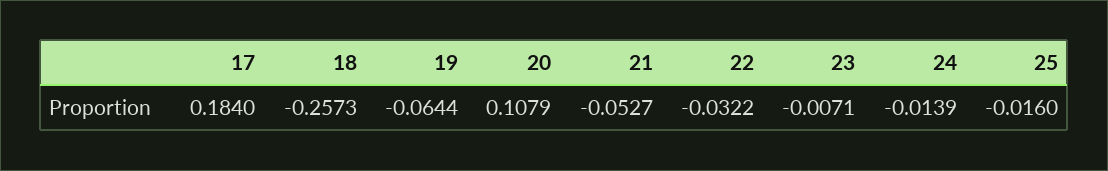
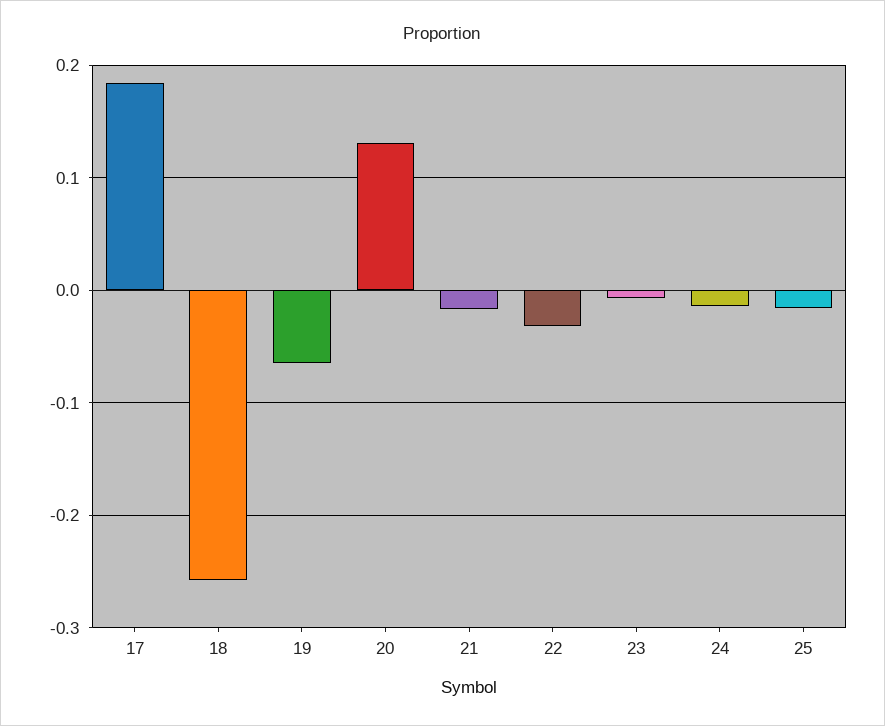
  {
    "17": 0.184,
    "18": -0.2573,
    "19": -0.0644,
-   "20": 0.1079,
+   "20": 0.13,
-   "21": -0.0527,
+   "21": -0.02,
    "22": -0.0322,
    "23": -0.0071,
    "24": -0.0139,
    "25": -0.016
  }

